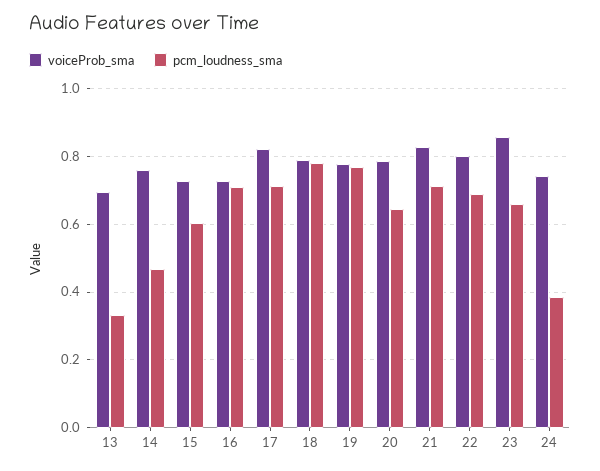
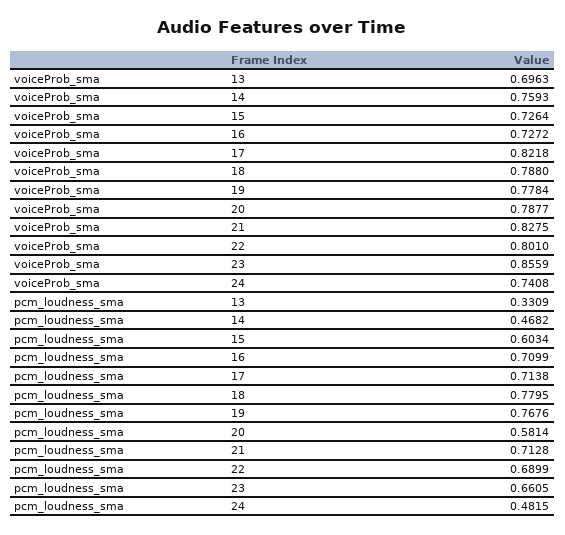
  {
    "voiceProb_sma": {
      "13": 0.6963,
      "14": 0.7593,
      "15": 0.7264,
      "16": 0.7272,
      "17": 0.8218,
      "18": 0.788,
      "19": 0.7784,
      "20": 0.7877,
      "21": 0.8275,
      "22": 0.801,
      "23": 0.8559,
      "24": 0.7408
    },
    "pcm_loudness_sma": {
      "13": 0.3309,
      "14": 0.4682,
      "15": 0.6034,
      "16": 0.7099,
      "17": 0.7138,
      "18": 0.7795,
      "19": 0.7676,
-     "20": 0.64,
+     "20": 0.5814,
      "21": 0.7128,
      "22": 0.6899,
      "23": 0.6605,
-     "24": 0.38
+     "24": 0.4815
    }
  }

